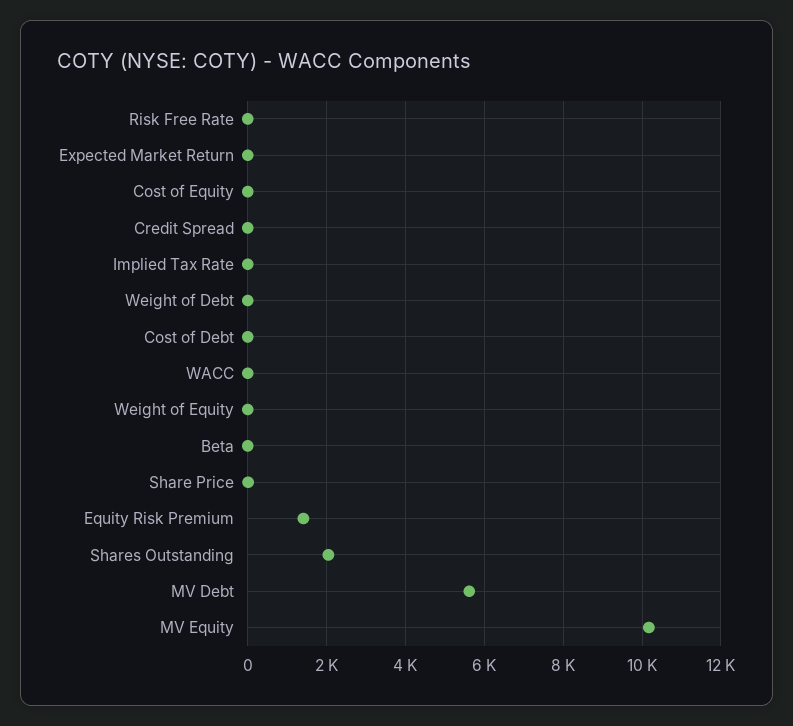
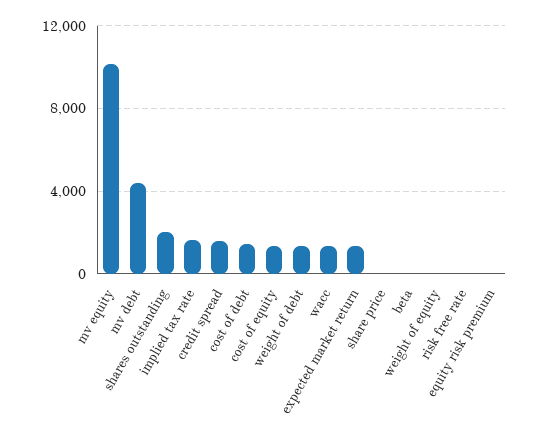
  {
    "Risk Free Rate": 0,
-   "Expected Market Return": 0,
+   "Expected Market Return": 1500,
-   "Cost of Equity": 0,
+   "Cost of Equity": 1500,
-   "Credit Spread": 0,
+   "Credit Spread": 1500,
-   "Implied Tax Rate": 0,
+   "Implied Tax Rate": 1500,
-   "Weight of Debt": 0,
+   "Weight of Debt": 1500,
-   "Cost of Debt": 0,
+   "Cost of Debt": 1500,
-   "WACC": 0,
+   "WACC": 1500,
    "Weight of Equity": 0,
    "Beta": 0,
    "Share Price": 0,
-   "Equity Risk Premium": 1400,
+   "Equity Risk Premium": 0,
    "Shares Outstanding": 2000,
-   "MV Debt": 5600,
+   "MV Debt": 4500,
    "MV Equity": 10200
  }

